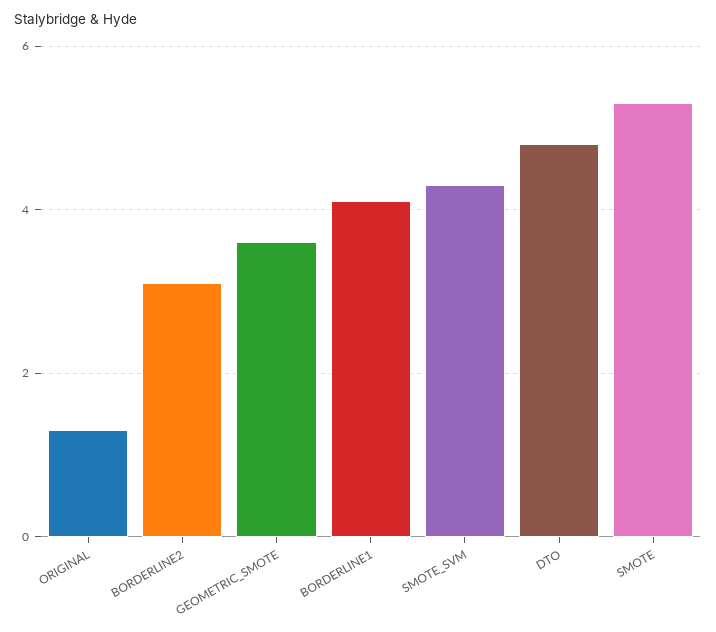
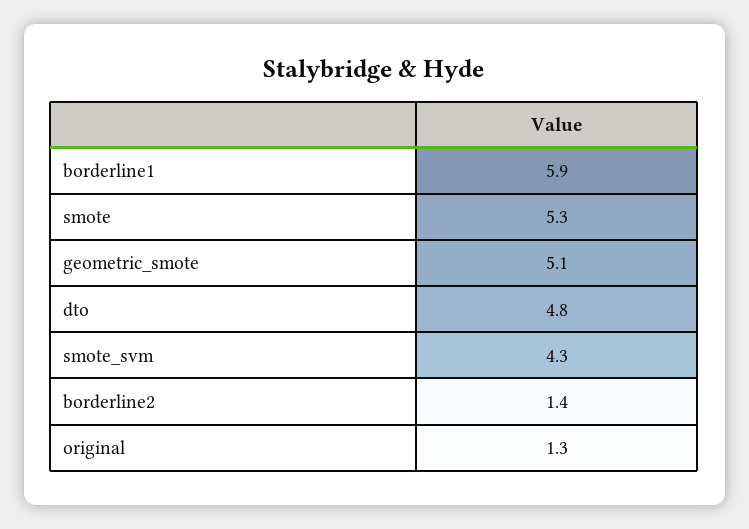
  {
    "ORIGINAL": 1.3,
-   "BORDERLINE2": 3,
+   "BORDERLINE2": 1.4,
-   "GEOMETRIC_SMOTE": 3.5,
+   "GEOMETRIC_SMOTE": 5.1,
-   "BORDERLINE1": 4,
+   "BORDERLINE1": 5.9,
    "SMOTE_SVM": 4.3,
    "DTO": 4.8,
    "SMOTE": 5.3
  }

